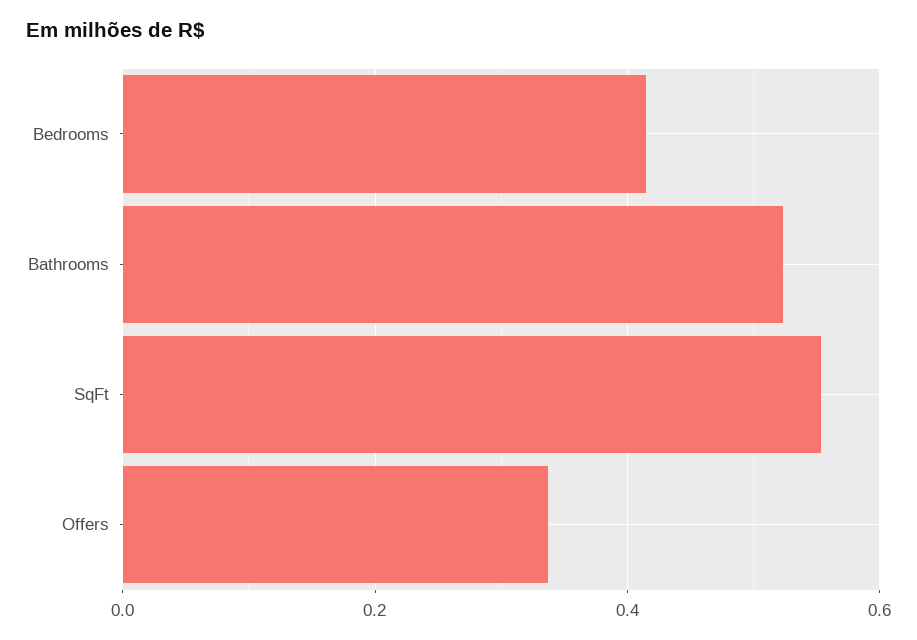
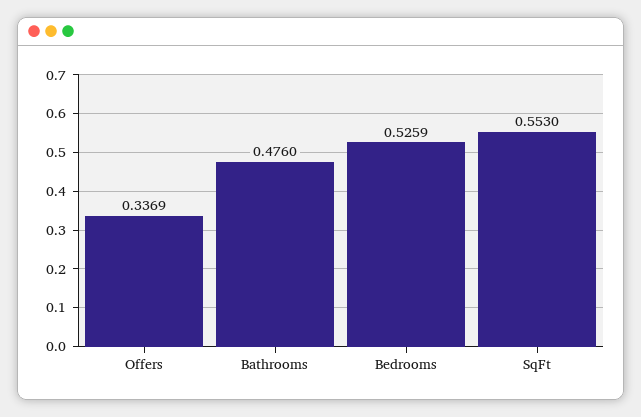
  {
-   "Bedrooms": 0.42,
+   "Bedrooms": 0.5259,
-   "Bathrooms": 0.52,
+   "Bathrooms": 0.476,
    "SqFt": 0.553,
    "Offers": 0.3369
  }

